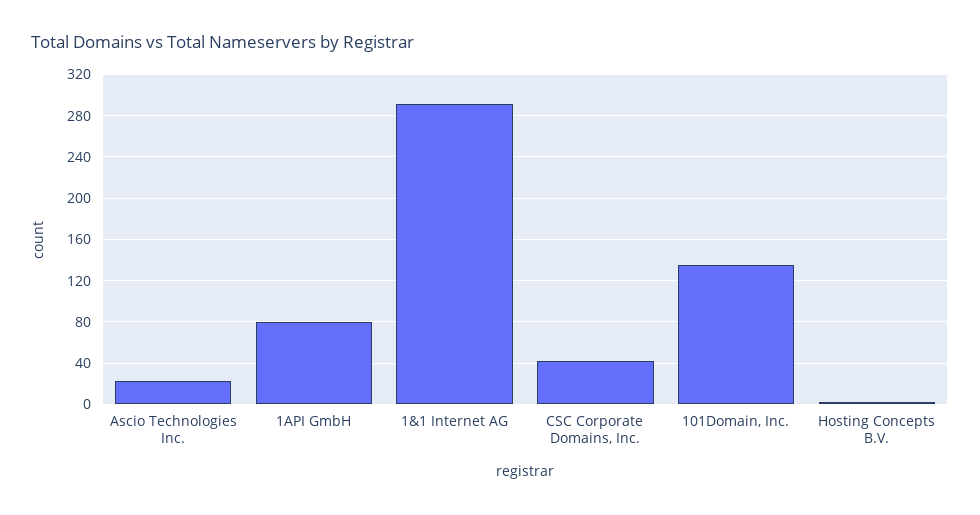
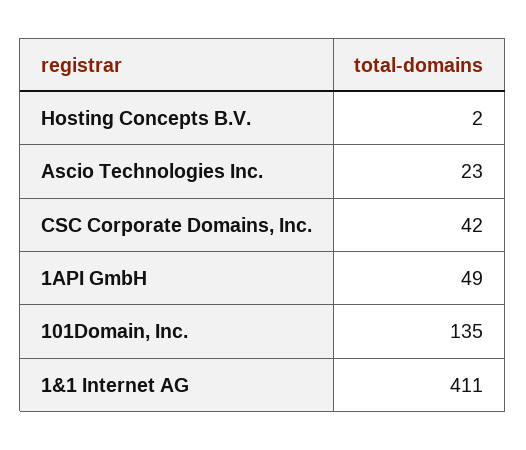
  {
    "Ascio Technologies Inc.": 23,
-   "1API GmbH": 80,
+   "1API GmbH": 49,
-   "1&1 Internet AG": 290,
+   "1&1 Internet AG": 411,
    "CSC Corporate Domains, Inc.": 42,
    "101Domain, Inc.": 135,
    "Hosting Concepts B.V.": 2
  }

